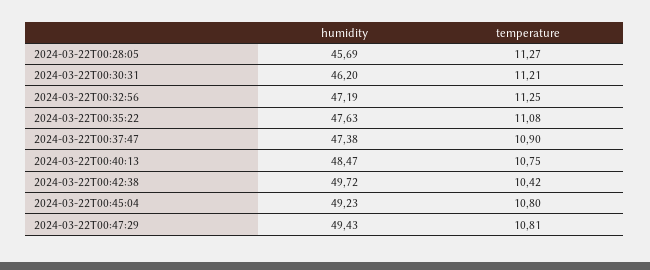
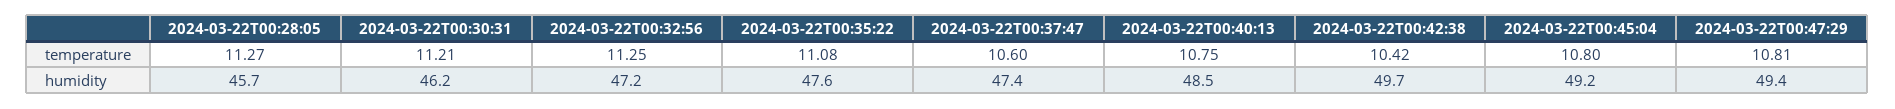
  {
    "humidity": {
      "2024-03-22T00:28:05": 45.69,
      "2024-03-22T00:30:31": 46.2,
      "2024-03-22T00:32:56": 47.19,
      "2024-03-22T00:35:22": 47.63,
      "2024-03-22T00:37:47": 47.38,
      "2024-03-22T00:40:13": 48.47,
      "2024-03-22T00:42:38": 49.72,
      "2024-03-22T00:45:04": 49.23,
      "2024-03-22T00:47:29": 49.43
    },
    "temperature": {
      "2024-03-22T00:28:05": 11.27,
      "2024-03-22T00:30:31": 11.21,
      "2024-03-22T00:32:56": 11.25,
      "2024-03-22T00:35:22": 11.08,
-     "2024-03-22T00:37:47": 10.9,
+     "2024-03-22T00:37:47": 10.6,
      "2024-03-22T00:40:13": 10.75,
      "2024-03-22T00:42:38": 10.42,
      "2024-03-22T00:45:04": 10.8,
      "2024-03-22T00:47:29": 10.81
    }
  }

